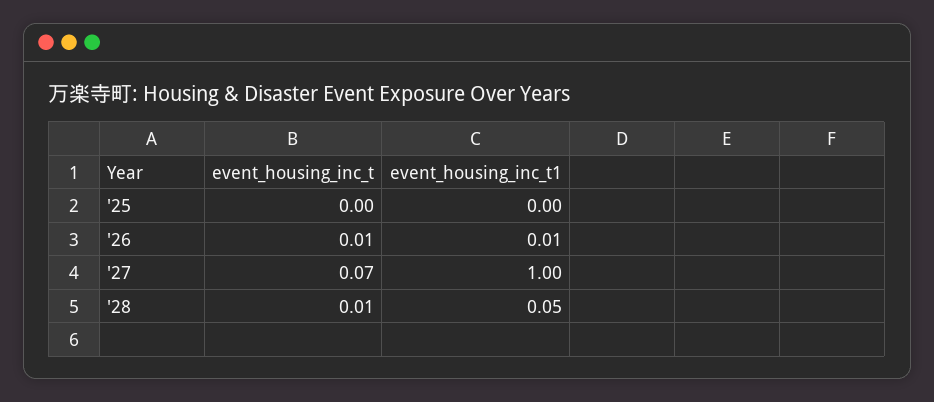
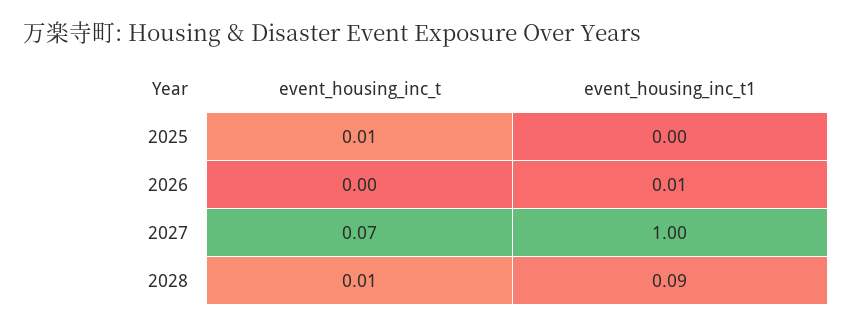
  {
    "event_housing_inc_t": {
-     "'25": 0,
+     "'25": 0.01,
-     "'26": 0.01,
+     "'26": 0,
      "'27": 0.07,
      "'28": 0.01
    },
    "event_housing_inc_t1": {
      "'25": 0,
      "'26": 0.01,
      "'27": 1,
-     "'28": 0.05
+     "'28": 0.09
    }
  }

